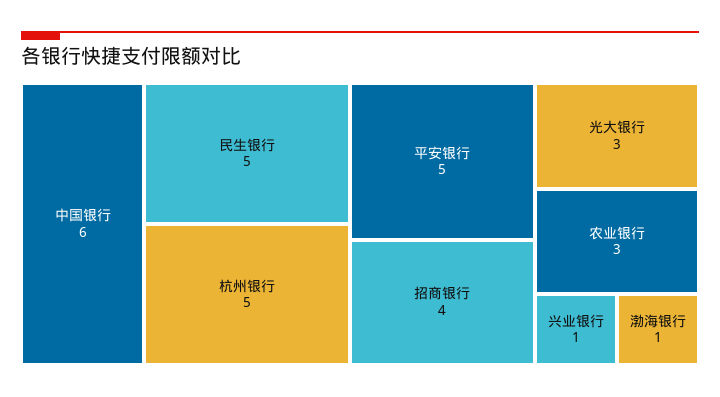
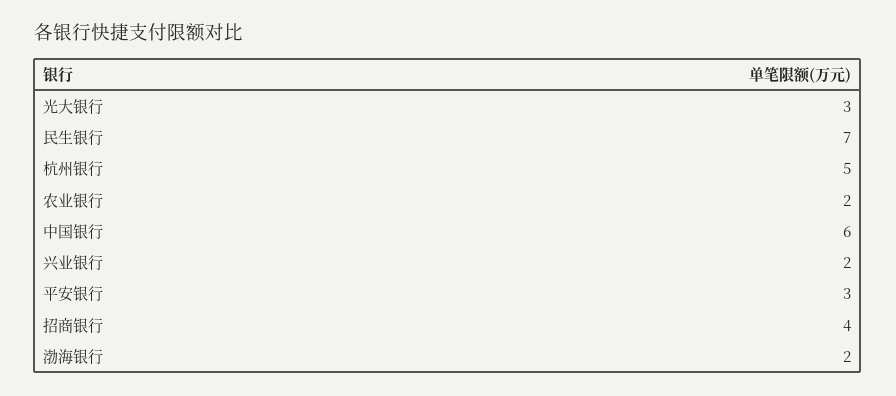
  {
    "中国银行": 6,
-   "民生银行": 5,
+   "民生银行": 7,
    "杭州银行": 5,
-   "平安银行": 5,
+   "平安银行": 3,
    "招商银行": 4,
    "光大银行": 3,
-   "农业银行": 3,
+   "农业银行": 2,
-   "兴业银行": 1,
+   "兴业银行": 2,
-   "渤海银行": 1
+   "渤海银行": 2
  }

